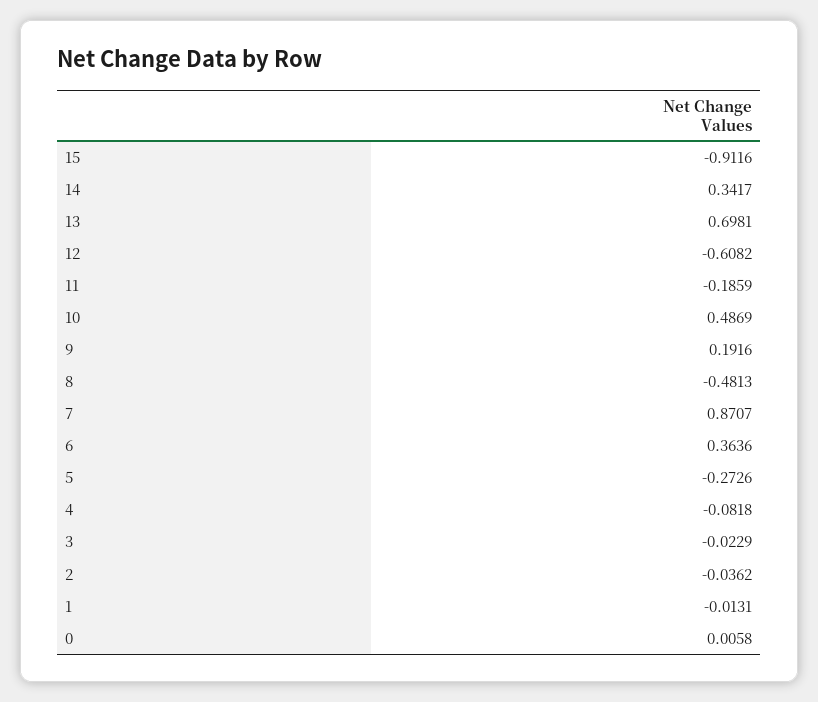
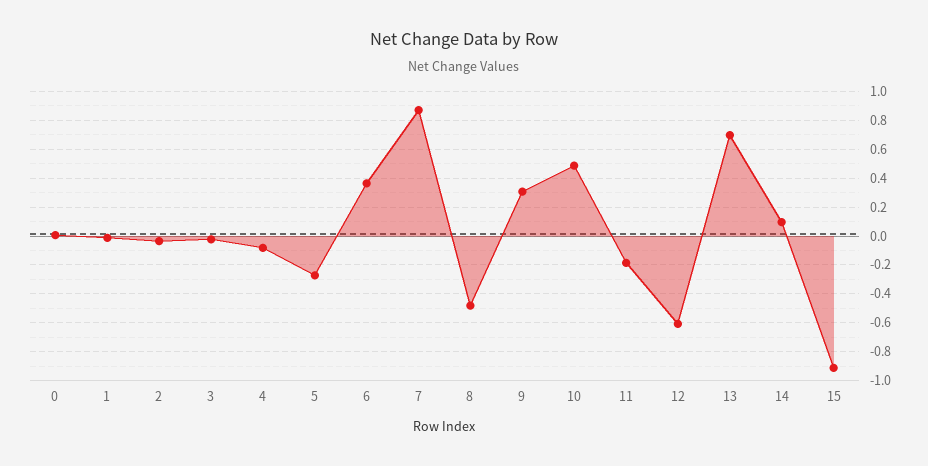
  {
    "15": -0.9116,
-   "14": 0.3417,
+   "14": 0.1,
    "13": 0.6981,
    "12": -0.6082,
    "11": -0.1859,
    "10": 0.4869,
-   "9": 0.1916,
+   "9": 0.3,
    "8": -0.4813,
    "7": 0.8707,
    "6": 0.3636,
    "5": -0.2726,
    "4": -0.0818,
    "3": -0.0229,
    "2": -0.0362,
    "1": -0.0131,
    "0": 0.0058
  }

